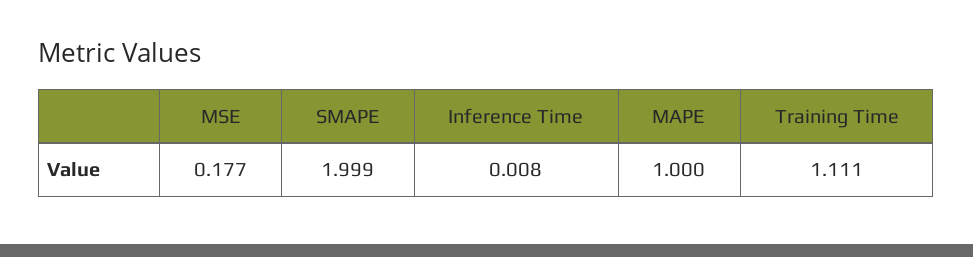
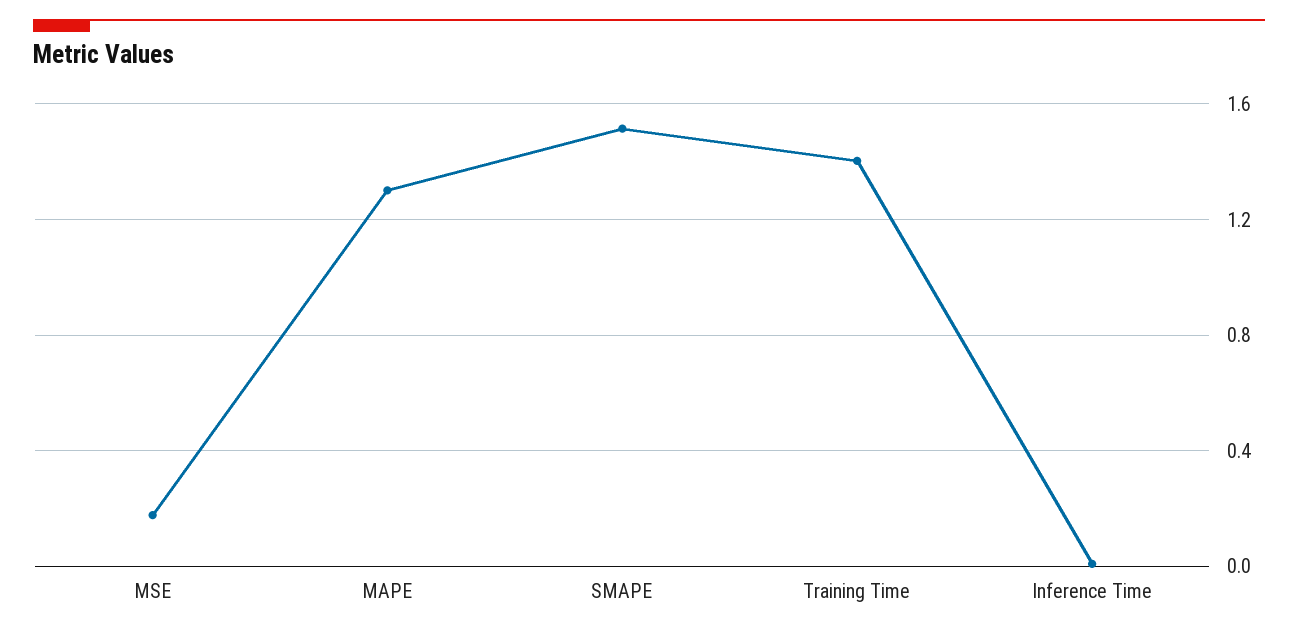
  {
    "MSE": 0.177,
-   "SMAPE": 1.999,
+   "SMAPE": 1.5,
    "Inference Time": 0.008,
-   "MAPE": 1,
+   "MAPE": 1.3,
-   "Training Time": 1.111
+   "Training Time": 1.4
  }

